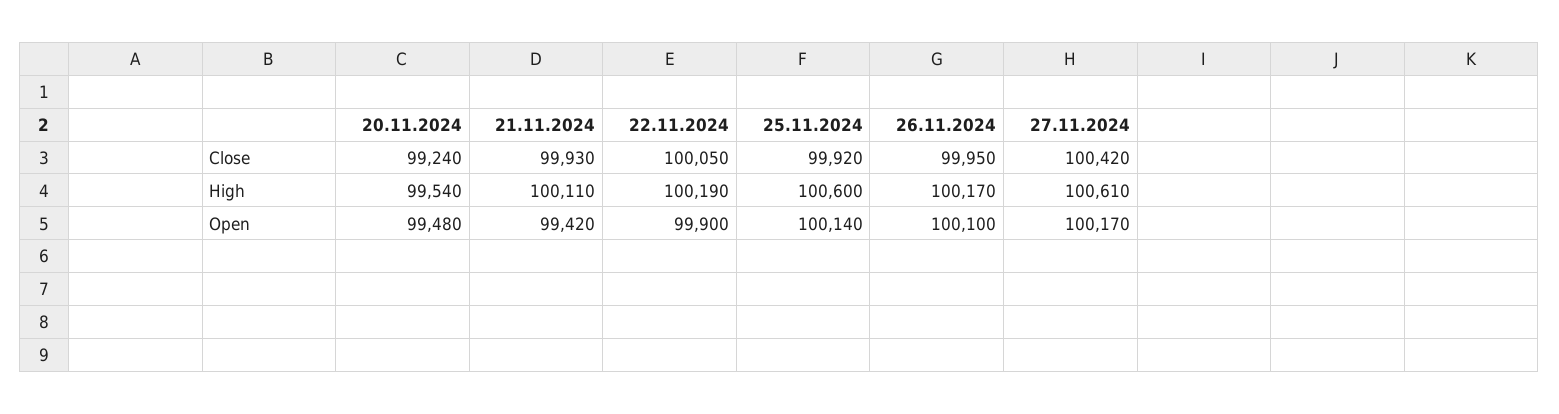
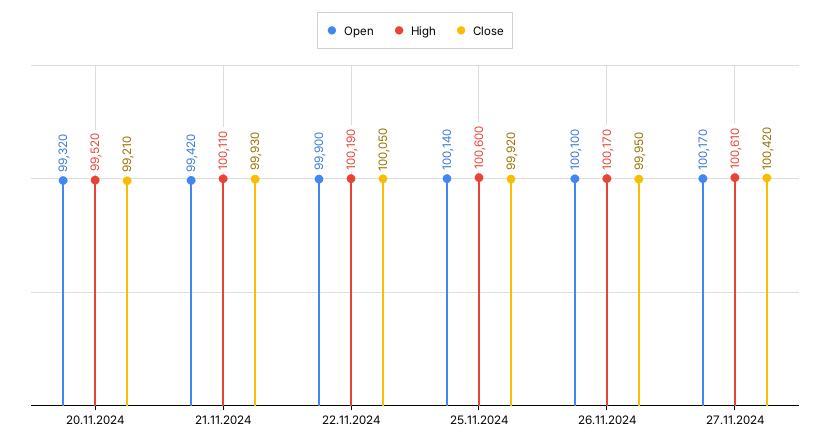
  {
    "Close": {
-     "20.11.2024": 99240,
+     "20.11.2024": 99210,
      "21.11.2024": 99930,
      "22.11.2024": 100050,
      "25.11.2024": 99920,
      "26.11.2024": 99950,
      "27.11.2024": 100420
    },
    "High": {
-     "20.11.2024": 99540,
+     "20.11.2024": 99520,
      "21.11.2024": 100110,
      "22.11.2024": 100190,
      "25.11.2024": 100600,
      "26.11.2024": 100170,
      "27.11.2024": 100610
    },
    "Open": {
-     "20.11.2024": 99480,
+     "20.11.2024": 99320,
      "21.11.2024": 99420,
      "22.11.2024": 99900,
      "25.11.2024": 100140,
      "26.11.2024": 100100,
      "27.11.2024": 100170
    }
  }

